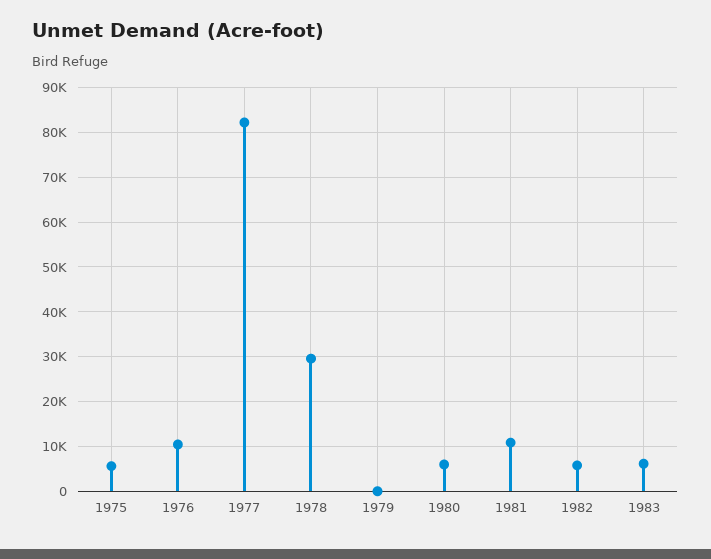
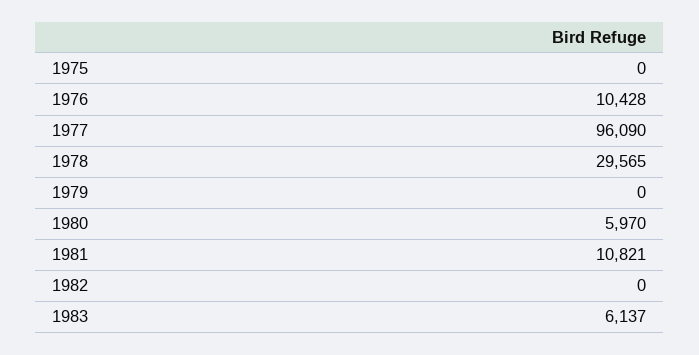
  {
-   "1975": 6000,
+   "1975": 0,
    "1976": 10428,
-   "1977": 82000,
+   "1977": 96090,
    "1978": 29565,
    "1979": 0,
    "1980": 5970,
    "1981": 10821,
-   "1982": 6000,
+   "1982": 0,
    "1983": 6137
  }

